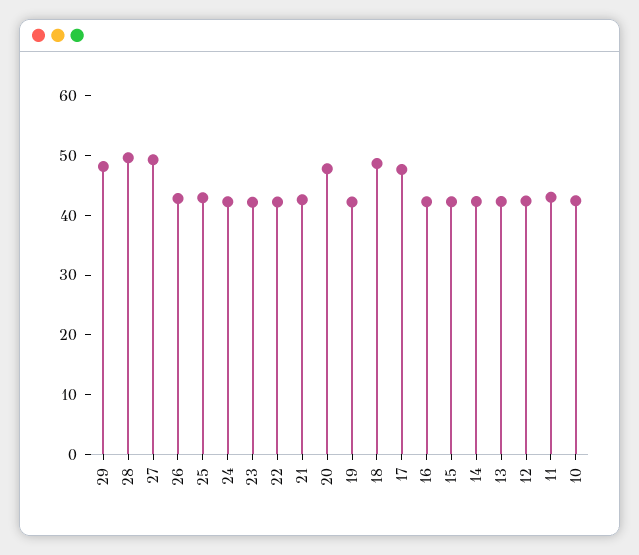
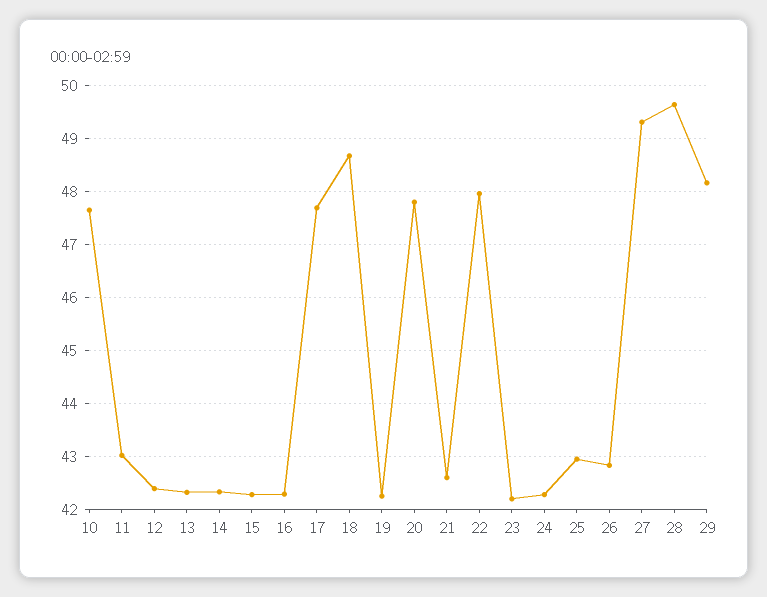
  {
    "29": 48.2,
    "28": 49.6,
    "27": 49.4,
    "26": 42.8,
    "25": 43,
    "24": 42.2,
    "23": 42.2,
-   "22": 42,
+   "22": 48,
    "21": 42.6,
    "20": 47.8,
    "19": 42.2,
    "18": 48.6,
    "17": 47.6,
    "16": 42.2,
    "15": 42.2,
    "14": 42.4,
    "13": 42.4,
    "12": 42.4,
    "11": 43,
-   "10": 42
+   "10": 47.6
  }

